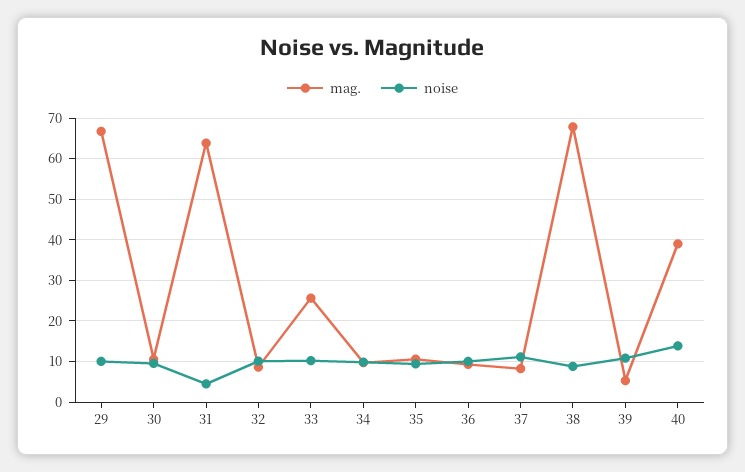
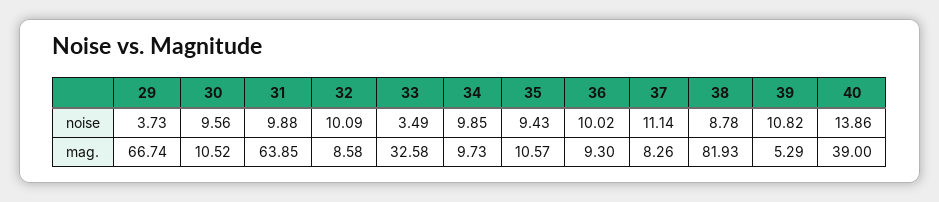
  {
    "mag.": {
      "29": 66.74,
      "30": 10.52,
      "31": 63.85,
      "32": 8.58,
-     "33": 26,
+     "33": 32.58,
      "34": 9.73,
      "35": 10.57,
      "36": 9.3,
      "37": 8.26,
-     "38": 68,
+     "38": 81.93,
      "39": 5.29,
      "40": 39
    },
    "noise": {
-     "29": 10,
+     "29": 3.73,
      "30": 9.56,
-     "31": 4,
+     "31": 9.88,
      "32": 10.09,
-     "33": 10,
+     "33": 3.49,
      "34": 9.85,
      "35": 9.43,
      "36": 10.02,
      "37": 11.14,
      "38": 8.78,
      "39": 10.82,
      "40": 13.86
    }
  }

